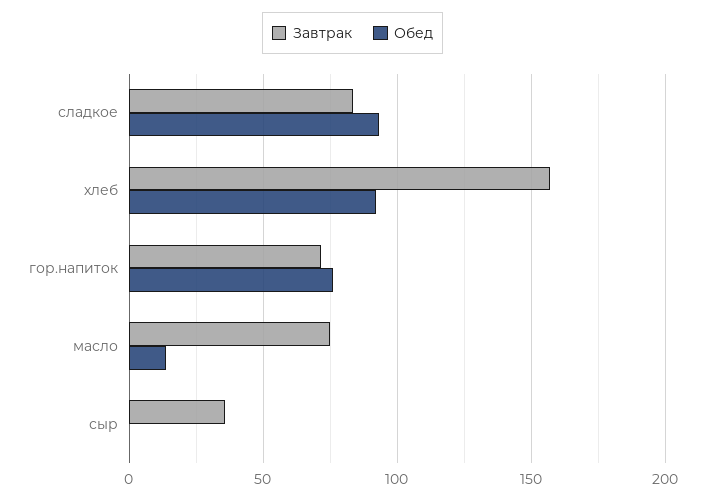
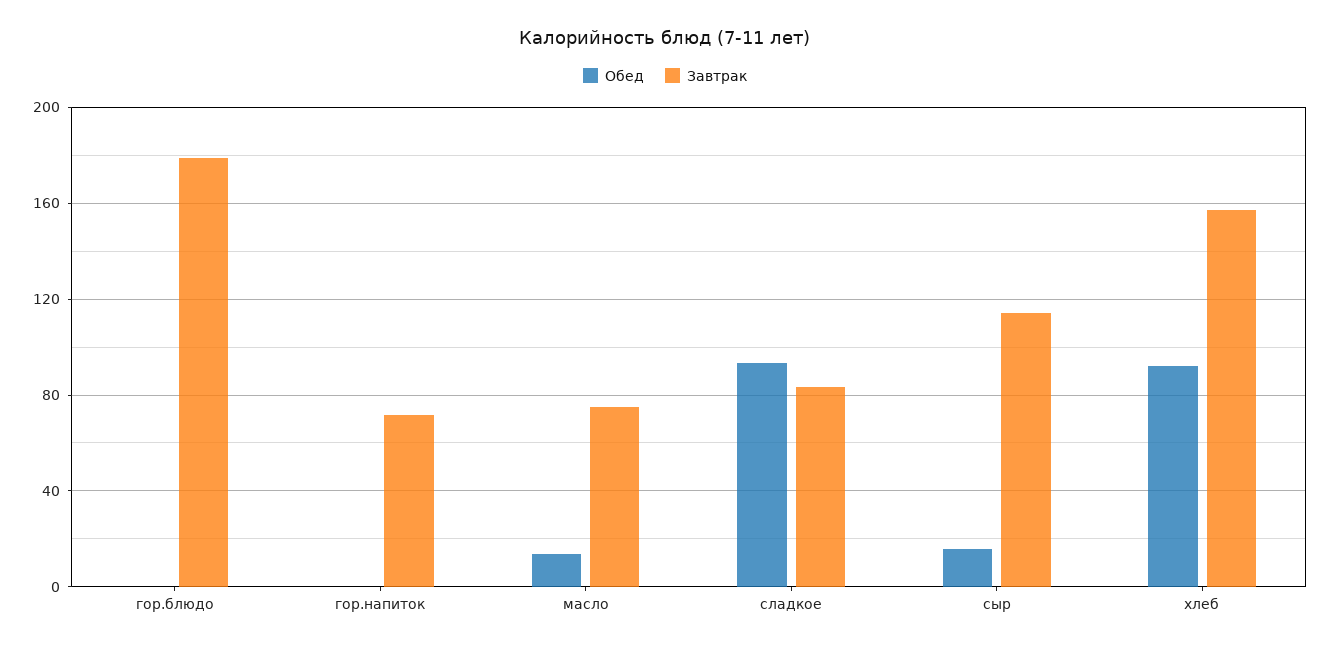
  {
    "Завтрак": {
      "сладкое": 85,
      "хлеб": 155,
      "гор.напиток": 70,
      "масло": 75,
-     "сыр": 35
+     "сыр": 115,
+     "гор.блюдо": 180
    },
    "Обед": {
      "сладкое": 95,
      "хлеб": 90,
-     "гор.напиток": 75,
+     "гор.напиток": 0,
      "масло": 15,
-     "сыр": 0
+     "сыр": 15,
+     "гор.блюдо": 0
    }
  }

